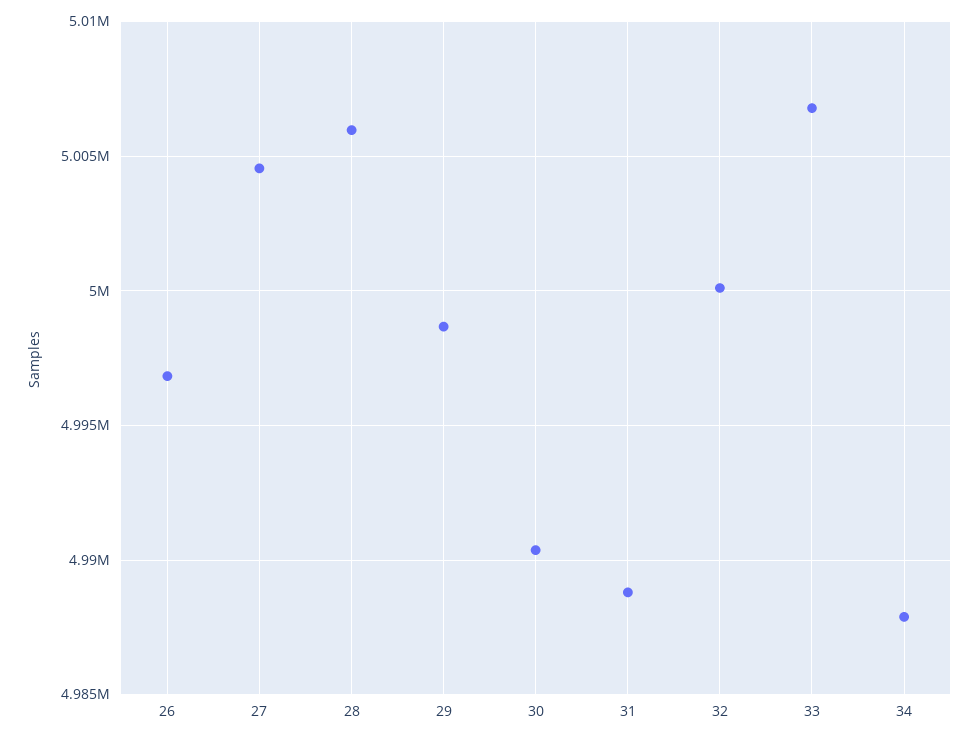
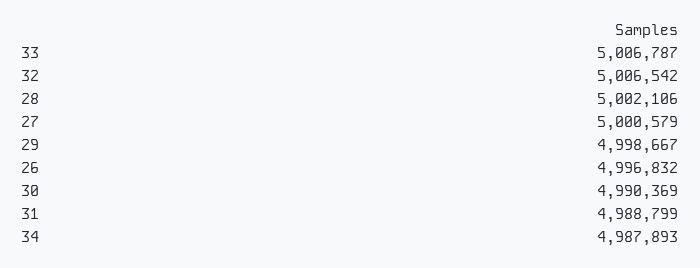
  {
    "26": 4996832,
-   "27": 5004500,
+   "27": 5000579,
-   "28": 5006000,
+   "28": 5002106,
    "29": 4998667,
    "30": 4990369,
    "31": 4988799,
-   "32": 5000000,
+   "32": 5006542,
    "33": 5006787,
    "34": 4987893
  }

